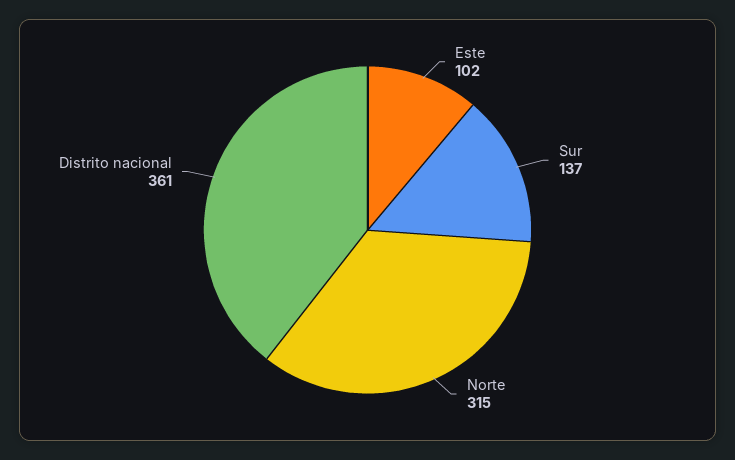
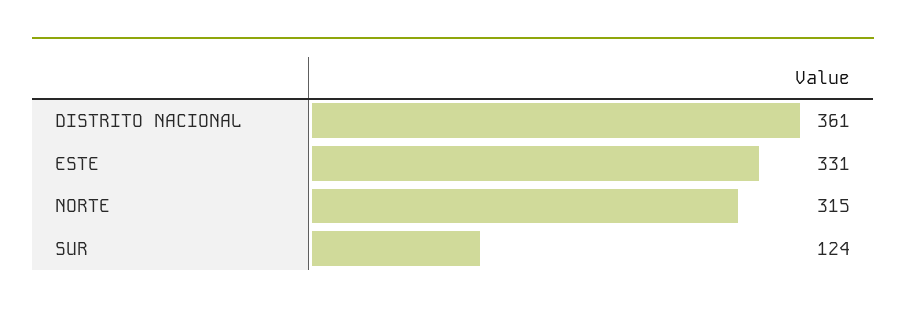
  {
-   "Este": 102,
+   "Este": 331,
-   "Sur": 137,
+   "Sur": 124,
    "Norte": 315,
    "Distrito nacional": 361
  }

